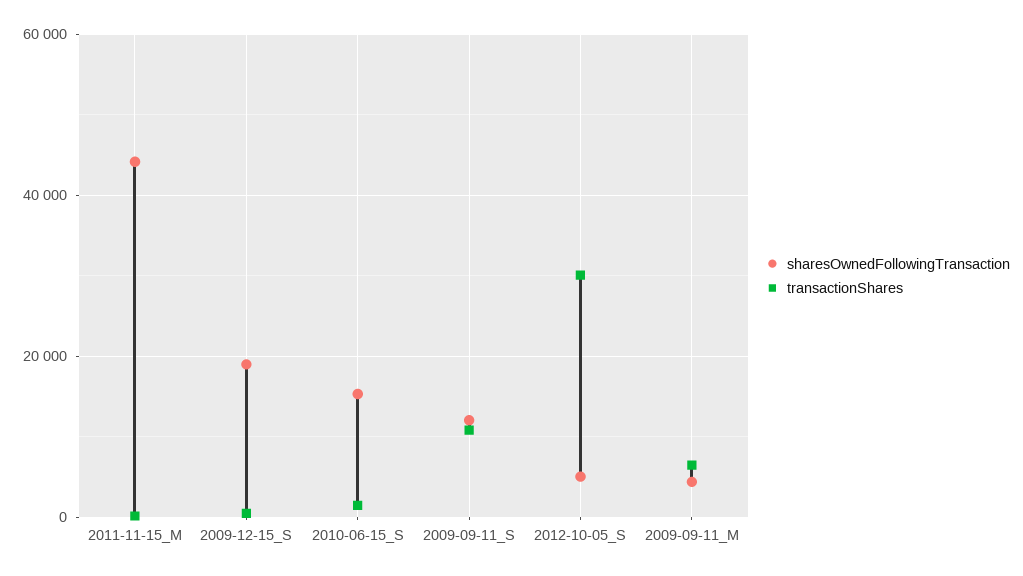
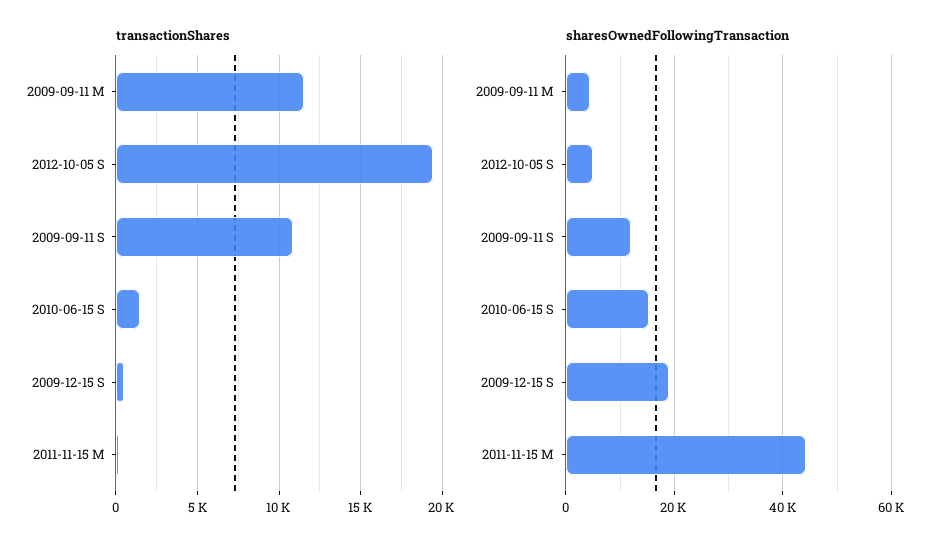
  {
    "sharesOwnedFollowingTransaction": {
      "2011-11-15_M": 44000,
      "2009-12-15_S": 20000,
      "2010-06-15_S": 16000,
      "2009-09-11_S": 12000,
      "2012-10-05_S": 6000,
      "2009-09-11_M": 4000
    },
    "transactionShares": {
      "2011-11-15_M": 0,
      "2009-12-15_S": 500,
      "2010-06-15_S": 1500,
      "2009-09-11_S": 11000,
-     "2012-10-05_S": 30000,
+     "2012-10-05_S": 19500,
-     "2009-09-11_M": 6000
+     "2009-09-11_M": 11500
    }
  }

